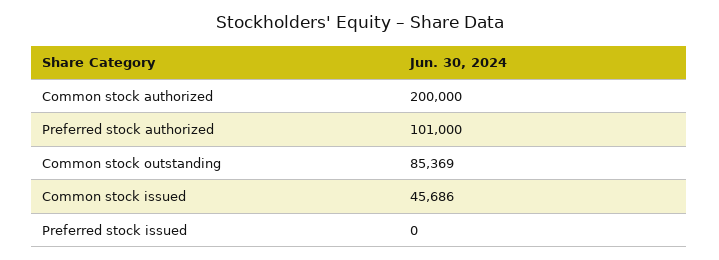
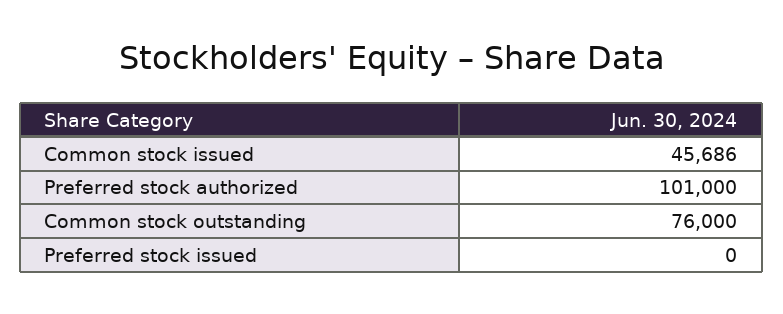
  {
-   "Common stock authorized": 200000,
    "Preferred stock authorized": 101000,
-   "Common stock outstanding": 85369,
+   "Common stock outstanding": 76000,
    "Common stock issued": 45686,
    "Preferred stock issued": 0
  }

